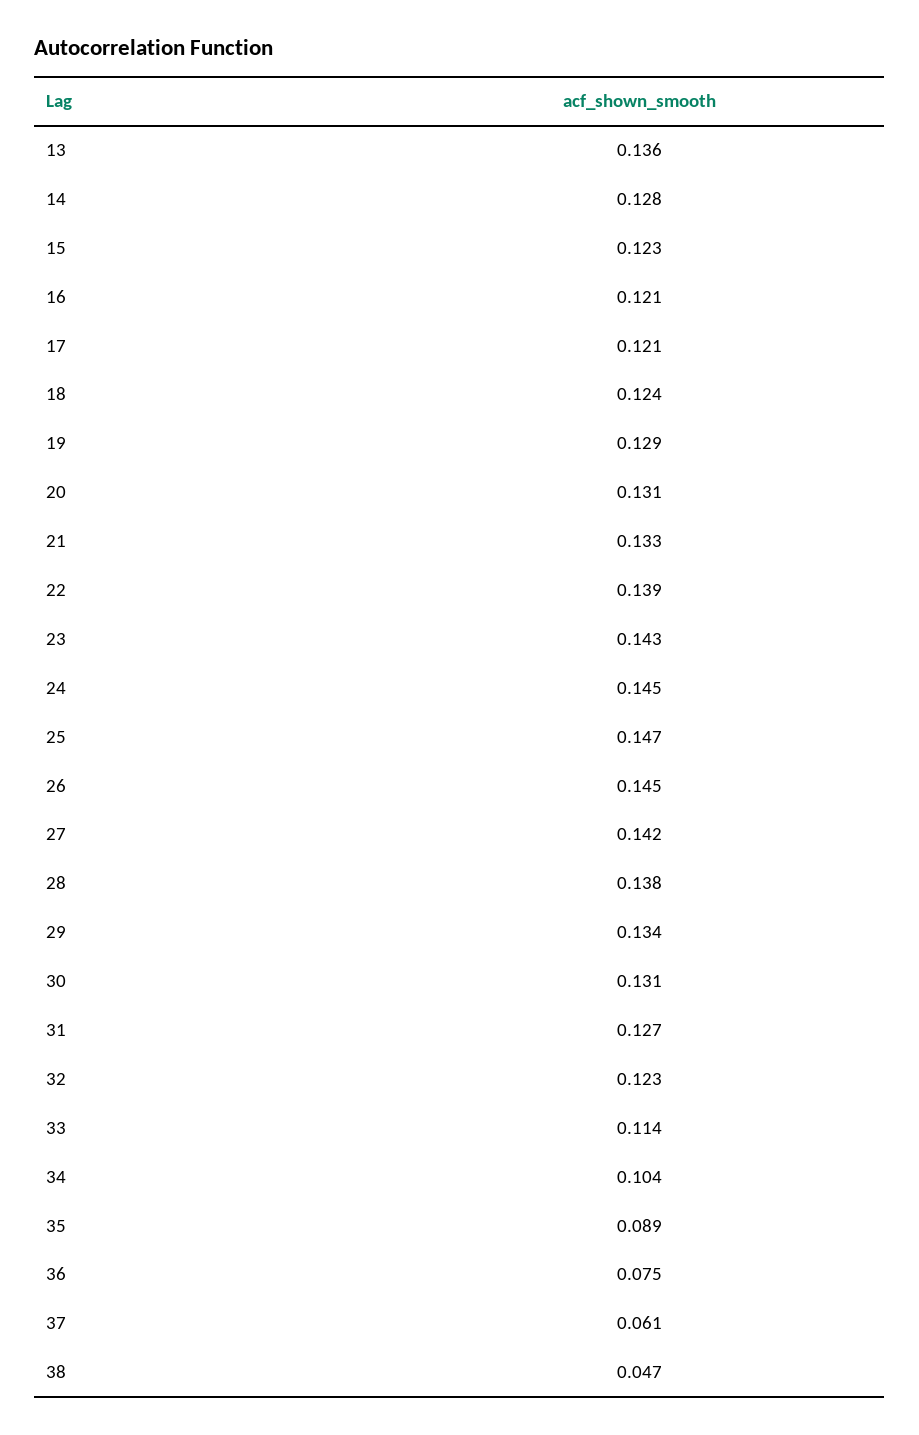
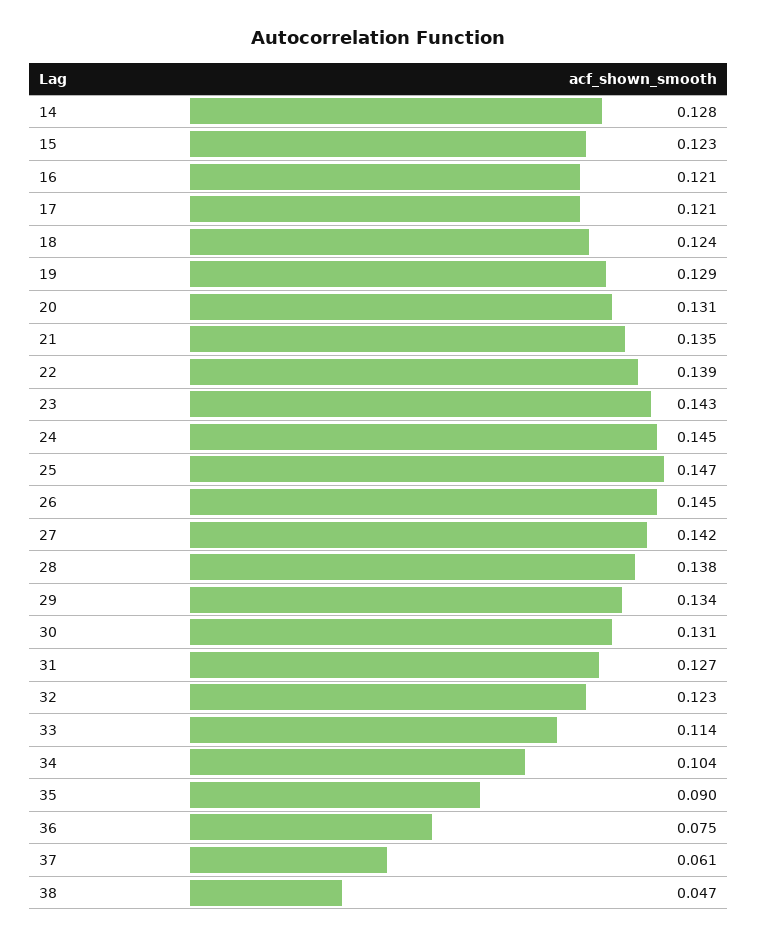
  {
-   "13": 0.136,
    "14": 0.128,
    "15": 0.123,
    "16": 0.121,
    "17": 0.121,
    "18": 0.124,
    "19": 0.129,
    "20": 0.131,
-   "21": 0.133,
+   "21": 0.135,
    "22": 0.139,
    "23": 0.143,
    "24": 0.145,
    "25": 0.147,
    "26": 0.145,
    "27": 0.142,
    "28": 0.138,
    "29": 0.134,
    "30": 0.131,
    "31": 0.127,
    "32": 0.123,
    "33": 0.114,
    "34": 0.104,
-   "35": 0.089,
+   "35": 0.09,
    "36": 0.075,
    "37": 0.061,
    "38": 0.047
  }

